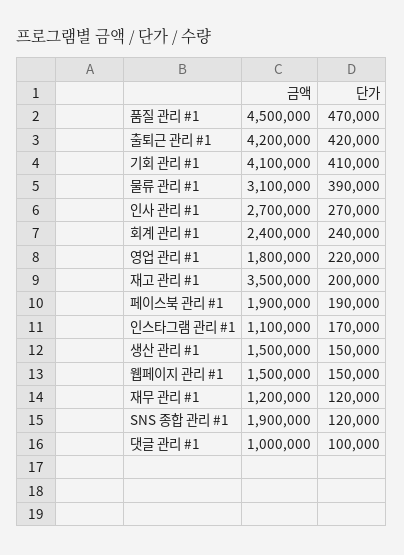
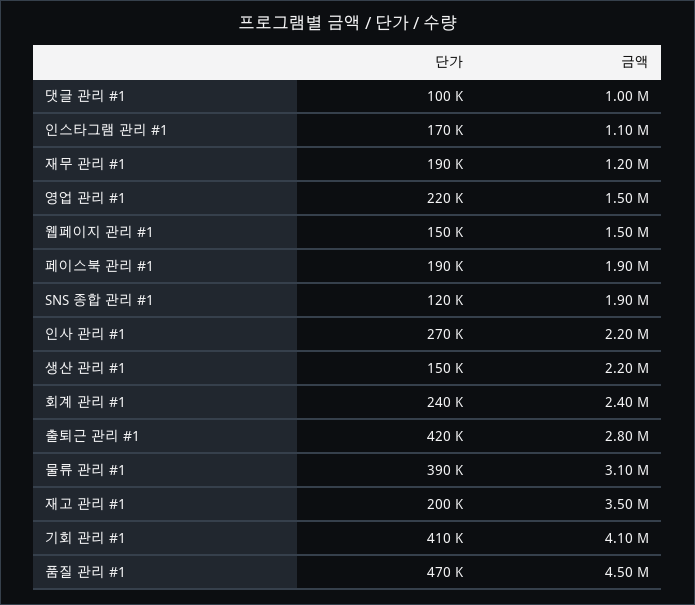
  {
    "금액": {
      "품질 관리 #1": 4500000,
-     "출퇴근 관리 #1": 4200000,
+     "출퇴근 관리 #1": 2800000,
      "기회 관리 #1": 4100000,
      "물류 관리 #1": 3100000,
-     "인사 관리 #1": 2700000,
+     "인사 관리 #1": 2200000,
      "회계 관리 #1": 2400000,
-     "영업 관리 #1": 1800000,
+     "영업 관리 #1": 1500000,
      "재고 관리 #1": 3500000,
      "페이스북 관리 #1": 1900000,
      "인스타그램 관리 #1": 1100000,
-     "생산 관리 #1": 1500000,
+     "생산 관리 #1": 2200000,
      "웹페이지 관리 #1": 1500000,
      "재무 관리 #1": 1200000,
      "SNS 종합 관리 #1": 1900000,
      "댓글 관리 #1": 1000000
    },
    "단가": {
      "품질 관리 #1": 470000,
      "출퇴근 관리 #1": 420000,
      "기회 관리 #1": 410000,
      "물류 관리 #1": 390000,
      "인사 관리 #1": 270000,
      "회계 관리 #1": 240000,
      "영업 관리 #1": 220000,
      "재고 관리 #1": 200000,
      "페이스북 관리 #1": 190000,
      "인스타그램 관리 #1": 170000,
      "생산 관리 #1": 150000,
      "웹페이지 관리 #1": 150000,
-     "재무 관리 #1": 120000,
+     "재무 관리 #1": 190000,
      "SNS 종합 관리 #1": 120000,
      "댓글 관리 #1": 100000
    }
  }

